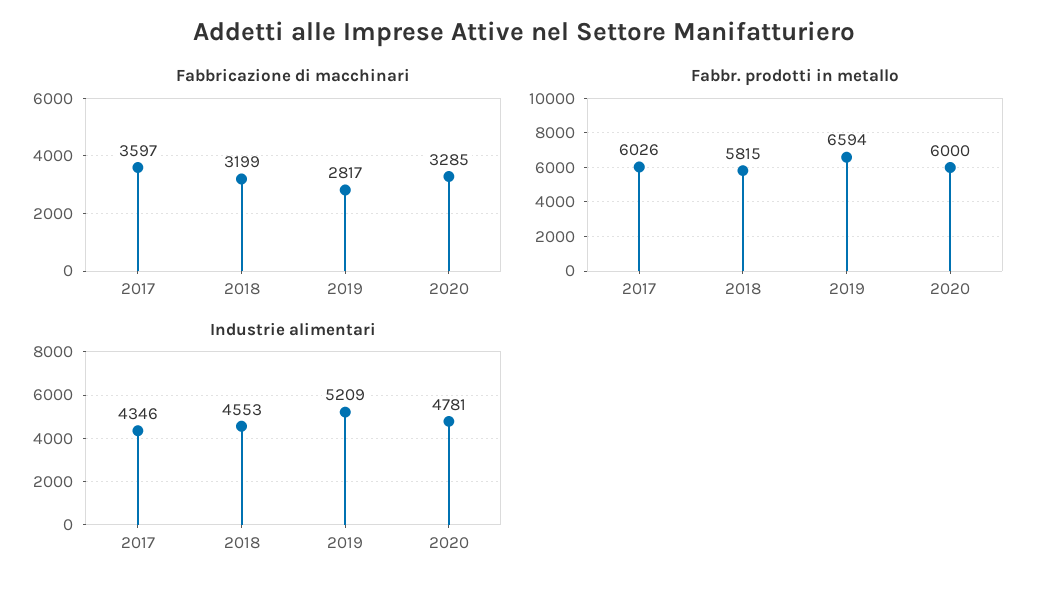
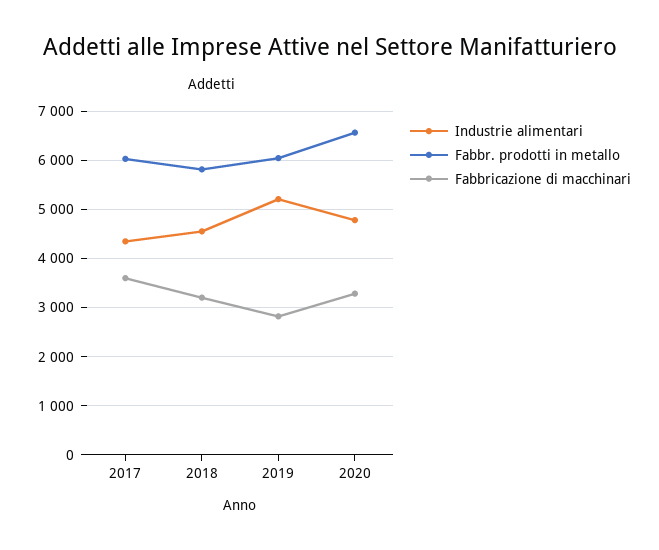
  {
    "Fabbricazione di macchinari": {
      "2017": 3597,
      "2018": 3199,
      "2019": 2817,
      "2020": 3285
    },
    "Fabbr. prodotti in metallo": {
      "2017": 6026,
      "2018": 5815,
-     "2019": 6594,
+     "2019": 6000,
-     "2020": 6000
+     "2020": 6600
    },
    "Industrie alimentari": {
      "2017": 4346,
      "2018": 4553,
      "2019": 5209,
      "2020": 4781
    }
  }

